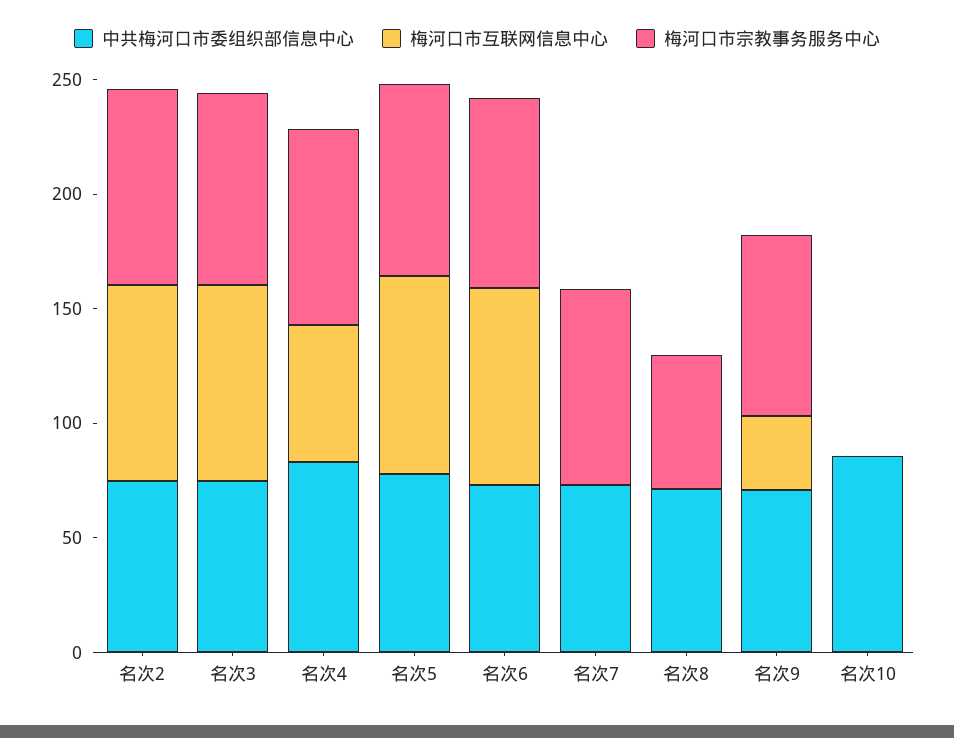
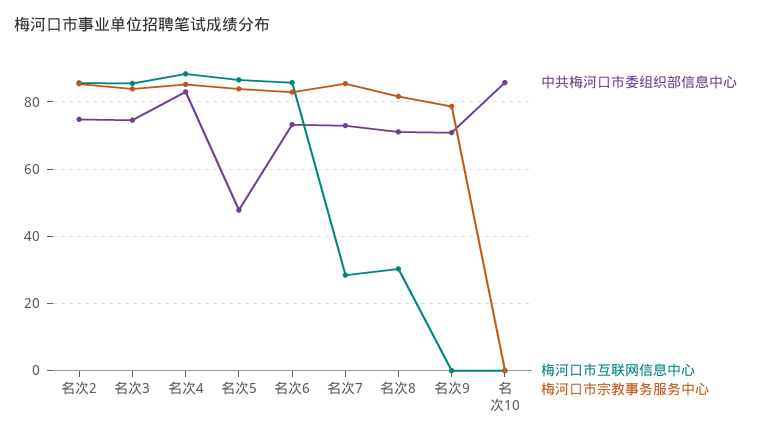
  {
    "中共梅河口市委组织部信息中心": {
      "名次2": 74,
      "名次3": 74,
      "名次4": 84,
-     "名次5": 80,
+     "名次5": 48,
      "名次6": 74,
      "名次7": 72,
      "名次8": 72,
      "名次9": 70,
      "名次10": 86
    },
    "梅河口市互联网信息中心": {
      "名次2": 86,
      "名次3": 86,
-     "名次4": 60,
+     "名次4": 88,
      "名次5": 86,
      "名次6": 86,
-     "名次7": 0,
+     "名次7": 28,
-     "名次8": 0,
+     "名次8": 30,
-     "名次9": 30,
+     "名次9": 0,
      "名次10": 0
    },
    "梅河口市宗教事务服务中心": {
      "名次2": 86,
      "名次3": 84,
      "名次4": 86,
      "名次5": 84,
      "名次6": 82,
      "名次7": 86,
-     "名次8": 60,
+     "名次8": 82,
      "名次9": 78,
      "名次10": 0
    }
  }

